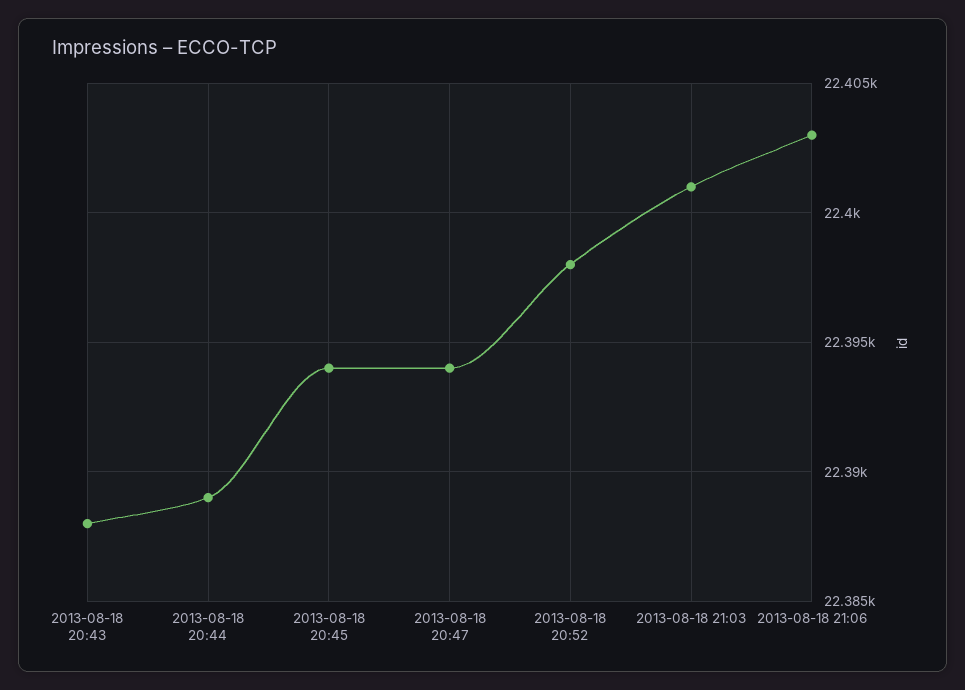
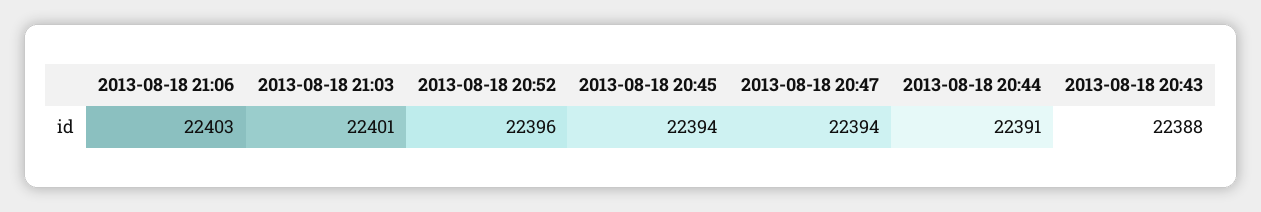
  {
    "2013-08-18 20:43": 22388,
-   "2013-08-18 20:44": 22389,
+   "2013-08-18 20:44": 22391,
    "2013-08-18 20:45": 22394,
    "2013-08-18 20:47": 22394,
-   "2013-08-18 20:52": 22398,
+   "2013-08-18 20:52": 22396,
    "2013-08-18 21:03": 22401,
    "2013-08-18 21:06": 22403
  }

